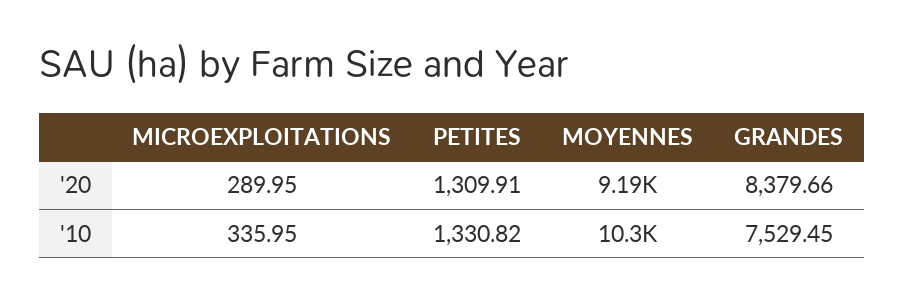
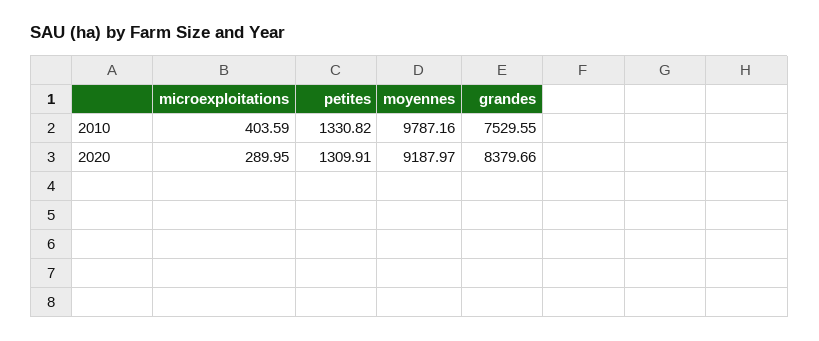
  {
    "MICROEXPLOITATIONS": {
      "'20": 289.95,
-     "'10": 335.95
+     "'10": 403.59
    },
    "PETITES": {
      "'20": 1309.91,
      "'10": 1330.82
    },
    "MOYENNES": {
      "'20": 9187.97,
-     "'10": 10300
+     "'10": 9787.16
    },
    "GRANDES": {
      "'20": 8379.66,
-     "'10": 7529.45
+     "'10": 7529.55
    }
  }

